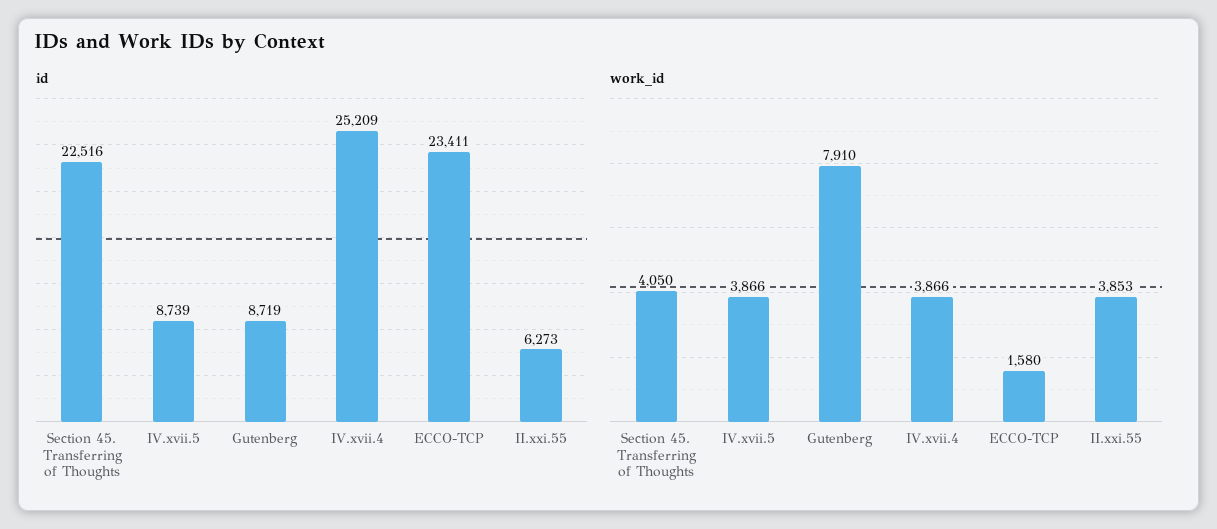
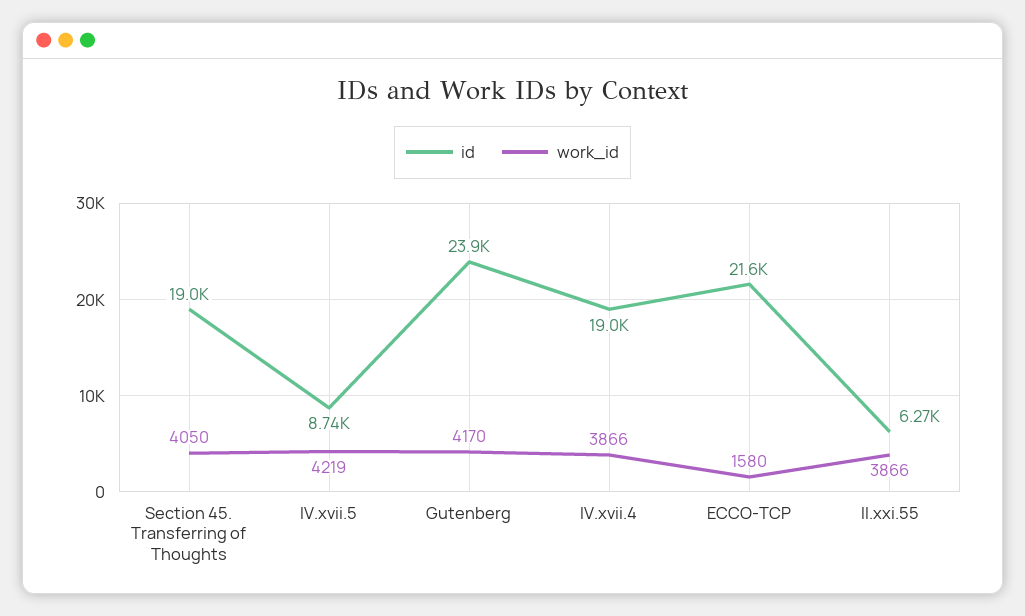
  {
    "id": {
-     "Section 45. Transferring of Thoughts": 22516,
+     "Section 45. Transferring of Thoughts": 19000,
      "IV.xvii.5": 8739,
-     "Gutenberg": 8719,
+     "Gutenberg": 23900,
-     "IV.xvii.4": 25209,
+     "IV.xvii.4": 19000,
-     "ECCO-TCP": 23411,
+     "ECCO-TCP": 21600,
      "II.xxi.55": 6273
    },
    "work_id": {
      "Section 45. Transferring of Thoughts": 4050,
-     "IV.xvii.5": 3866,
+     "IV.xvii.5": 4219,
-     "Gutenberg": 7910,
+     "Gutenberg": 4170,
      "IV.xvii.4": 3866,
      "ECCO-TCP": 1580,
-     "II.xxi.55": 3853
+     "II.xxi.55": 3866
    }
  }

